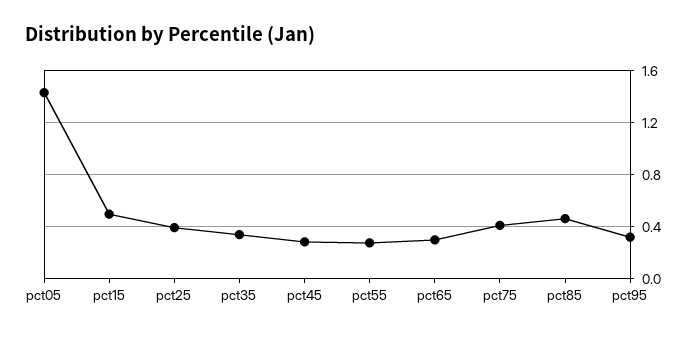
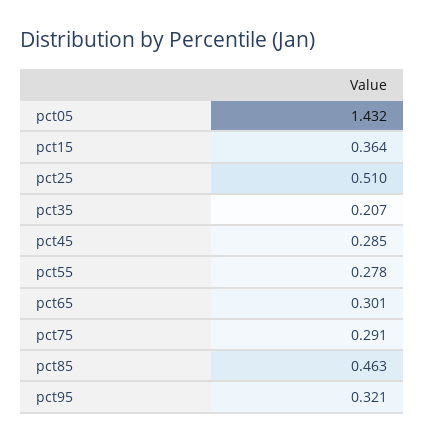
  {
    "pct05": 1.432,
-   "pct15": 0.5,
+   "pct15": 0.364,
-   "pct25": 0.4,
+   "pct25": 0.51,
-   "pct35": 0.35,
+   "pct35": 0.207,
    "pct45": 0.285,
    "pct55": 0.278,
    "pct65": 0.301,
-   "pct75": 0.4,
+   "pct75": 0.291,
    "pct85": 0.463,
    "pct95": 0.321
  }

